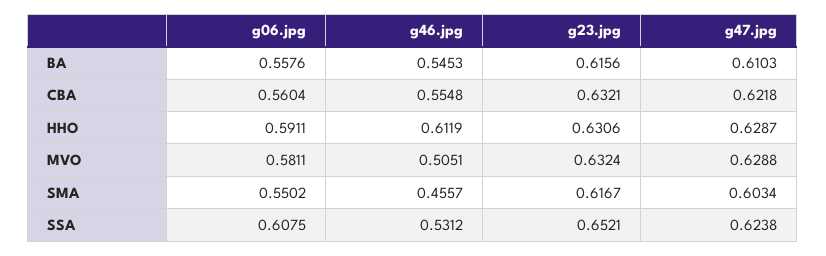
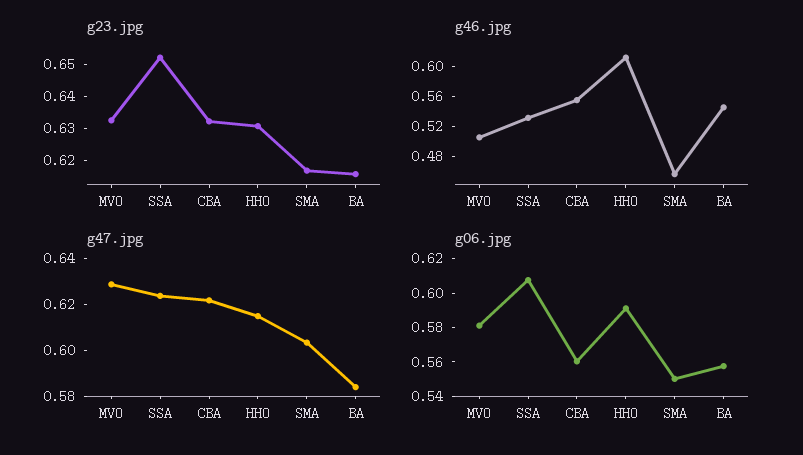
  {
    "g06.jpg": {
      "BA": 0.5576,
      "CBA": 0.5604,
      "HHO": 0.5911,
      "MVO": 0.5811,
      "SMA": 0.5502,
      "SSA": 0.6075
    },
    "g46.jpg": {
      "BA": 0.5453,
      "CBA": 0.5548,
      "HHO": 0.6119,
      "MVO": 0.5051,
      "SMA": 0.4557,
      "SSA": 0.5312
    },
    "g23.jpg": {
      "BA": 0.6156,
      "CBA": 0.6321,
      "HHO": 0.6306,
      "MVO": 0.6324,
      "SMA": 0.6167,
      "SSA": 0.6521
    },
    "g47.jpg": {
-     "BA": 0.6103,
+     "BA": 0.585,
      "CBA": 0.6218,
-     "HHO": 0.6287,
+     "HHO": 0.615,
      "MVO": 0.6288,
      "SMA": 0.6034,
      "SSA": 0.6238
    }
  }

